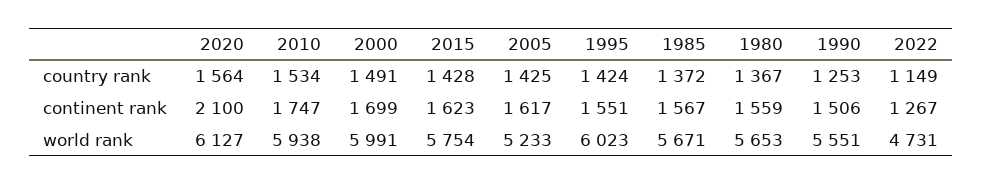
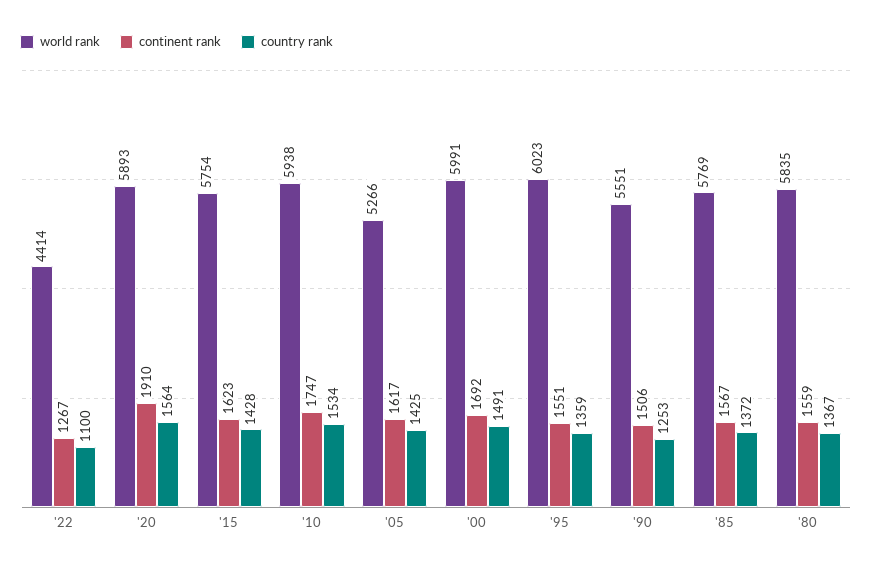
  {
    "country rank": {
      "2020": 1564,
      "2010": 1534,
      "2000": 1491,
      "2015": 1428,
      "2005": 1425,
-     "1995": 1424,
+     "1995": 1359,
      "1985": 1372,
      "1980": 1367,
      "1990": 1253,
-     "2022": 1149
+     "2022": 1100
    },
    "continent rank": {
-     "2020": 2100,
+     "2020": 1910,
      "2010": 1747,
-     "2000": 1699,
+     "2000": 1692,
      "2015": 1623,
      "2005": 1617,
      "1995": 1551,
      "1985": 1567,
      "1980": 1559,
      "1990": 1506,
      "2022": 1267
    },
    "world rank": {
-     "2020": 6127,
+     "2020": 5893,
      "2010": 5938,
      "2000": 5991,
      "2015": 5754,
-     "2005": 5233,
+     "2005": 5266,
      "1995": 6023,
-     "1985": 5671,
+     "1985": 5769,
-     "1980": 5653,
+     "1980": 5835,
      "1990": 5551,
-     "2022": 4731
+     "2022": 4414
    }
  }

